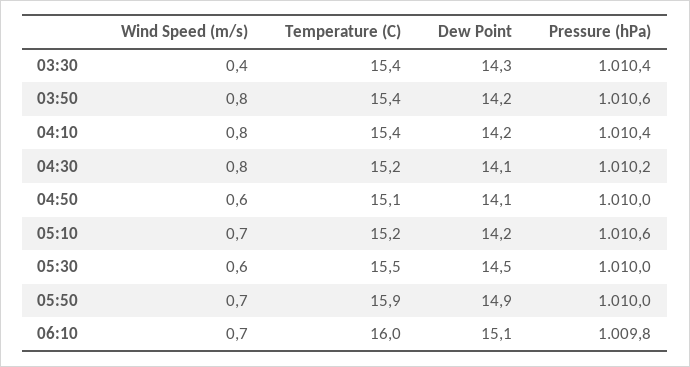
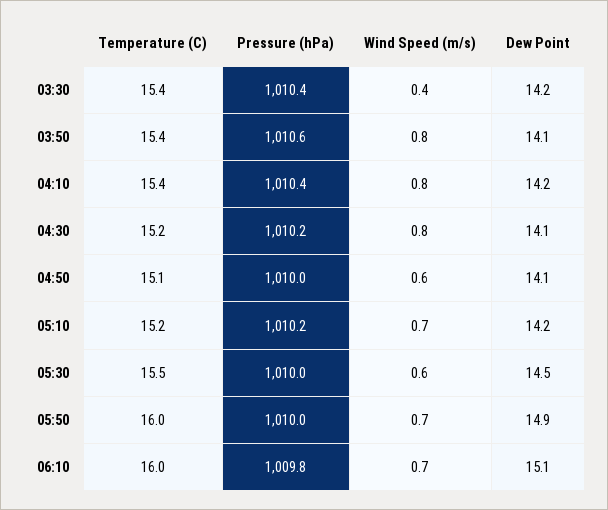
  {
    "Wind Speed (m/s)": {
      "03:30": 0.4,
      "03:50": 0.8,
      "04:10": 0.8,
      "04:30": 0.8,
      "04:50": 0.6,
      "05:10": 0.7,
      "05:30": 0.6,
      "05:50": 0.7,
      "06:10": 0.7
    },
    "Temperature (C)": {
      "03:30": 15.4,
      "03:50": 15.4,
      "04:10": 15.4,
      "04:30": 15.2,
      "04:50": 15.1,
      "05:10": 15.2,
      "05:30": 15.5,
-     "05:50": 15.9,
+     "05:50": 16,
      "06:10": 16
    },
    "Dew Point": {
-     "03:30": 14.3,
+     "03:30": 14.2,
-     "03:50": 14.2,
+     "03:50": 14.1,
      "04:10": 14.2,
      "04:30": 14.1,
      "04:50": 14.1,
      "05:10": 14.2,
      "05:30": 14.5,
      "05:50": 14.9,
      "06:10": 15.1
    },
    "Pressure (hPa)": {
      "03:30": 1010.4,
      "03:50": 1010.6,
      "04:10": 1010.4,
      "04:30": 1010.2,
      "04:50": 1010,
-     "05:10": 1010.6,
+     "05:10": 1010.2,
      "05:30": 1010,
      "05:50": 1010,
      "06:10": 1009.8
    }
  }

